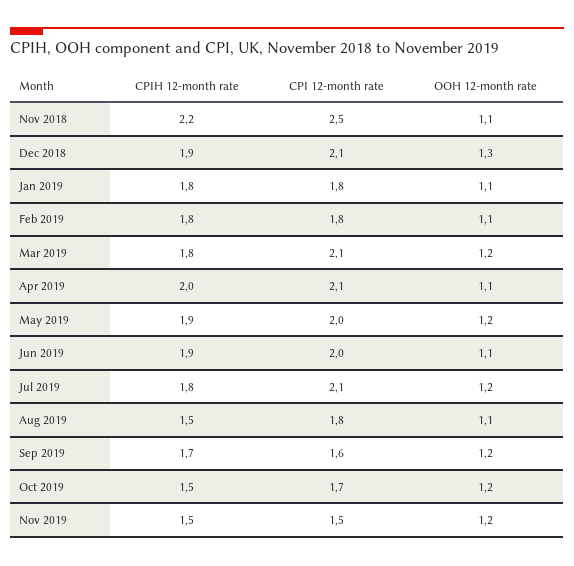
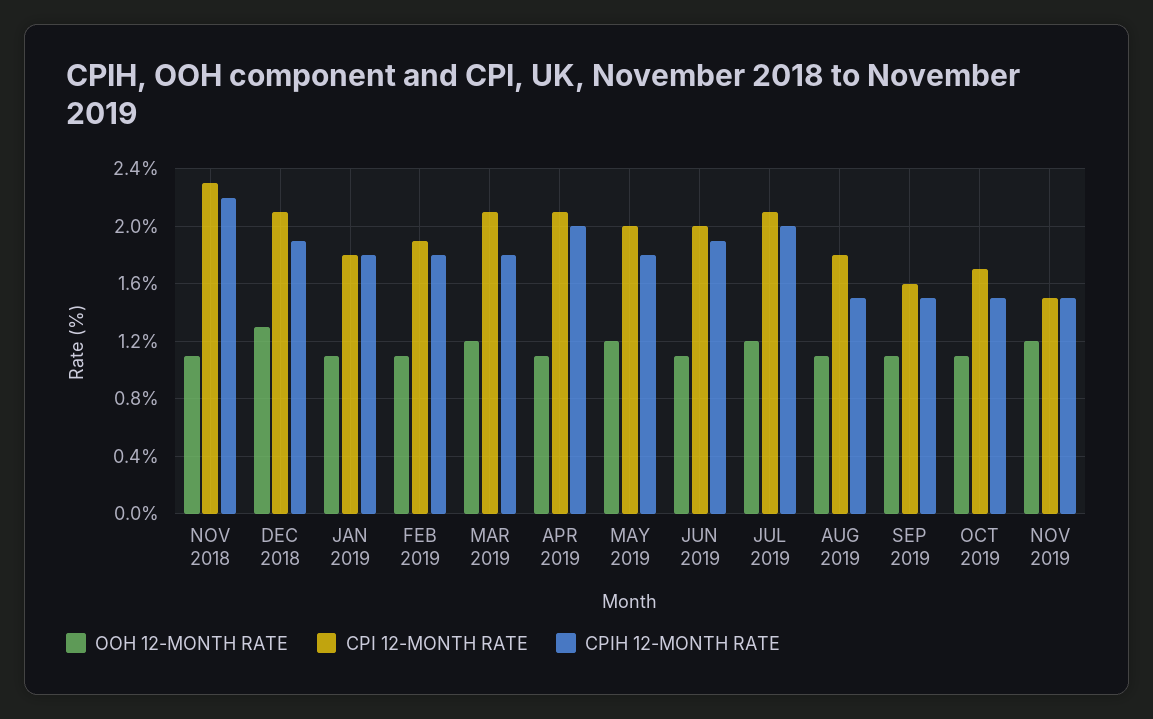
  {
    "CPIH 12-month rate": {
      "Nov 2018": 2.2,
      "Dec 2018": 1.9,
      "Jan 2019": 1.8,
      "Feb 2019": 1.8,
      "Mar 2019": 1.8,
      "Apr 2019": 2,
-     "May 2019": 1.9,
+     "May 2019": 1.8,
      "Jun 2019": 1.9,
-     "Jul 2019": 1.8,
+     "Jul 2019": 2,
      "Aug 2019": 1.5,
-     "Sep 2019": 1.7,
+     "Sep 2019": 1.5,
      "Oct 2019": 1.5,
      "Nov 2019": 1.5
    },
    "CPI 12-month rate": {
-     "Nov 2018": 2.5,
+     "Nov 2018": 2.3,
      "Dec 2018": 2.1,
      "Jan 2019": 1.8,
-     "Feb 2019": 1.8,
+     "Feb 2019": 1.9,
      "Mar 2019": 2.1,
      "Apr 2019": 2.1,
      "May 2019": 2,
      "Jun 2019": 2,
      "Jul 2019": 2.1,
      "Aug 2019": 1.8,
      "Sep 2019": 1.6,
      "Oct 2019": 1.7,
      "Nov 2019": 1.5
    },
    "OOH 12-month rate": {
      "Nov 2018": 1.1,
      "Dec 2018": 1.3,
      "Jan 2019": 1.1,
      "Feb 2019": 1.1,
      "Mar 2019": 1.2,
      "Apr 2019": 1.1,
      "May 2019": 1.2,
      "Jun 2019": 1.1,
      "Jul 2019": 1.2,
      "Aug 2019": 1.1,
-     "Sep 2019": 1.2,
+     "Sep 2019": 1.1,
-     "Oct 2019": 1.2,
+     "Oct 2019": 1.1,
      "Nov 2019": 1.2
    }
  }

